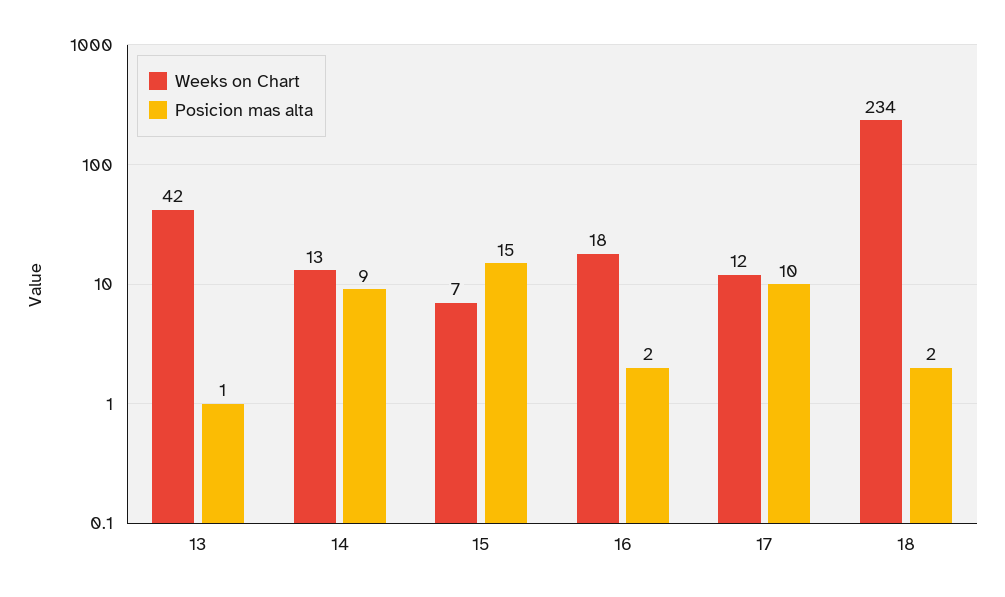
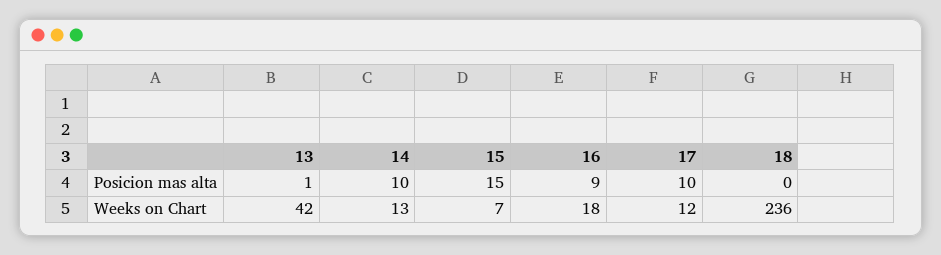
  {
    "Weeks on Chart": {
      "13": 42,
      "14": 13,
      "15": 7,
      "16": 18,
      "17": 12,
-     "18": 234
+     "18": 236
    },
    "Posicion mas alta": {
      "13": 1,
-     "14": 9,
+     "14": 10,
      "15": 15,
-     "16": 2,
+     "16": 9,
      "17": 10,
-     "18": 2
+     "18": 0
    }
  }

